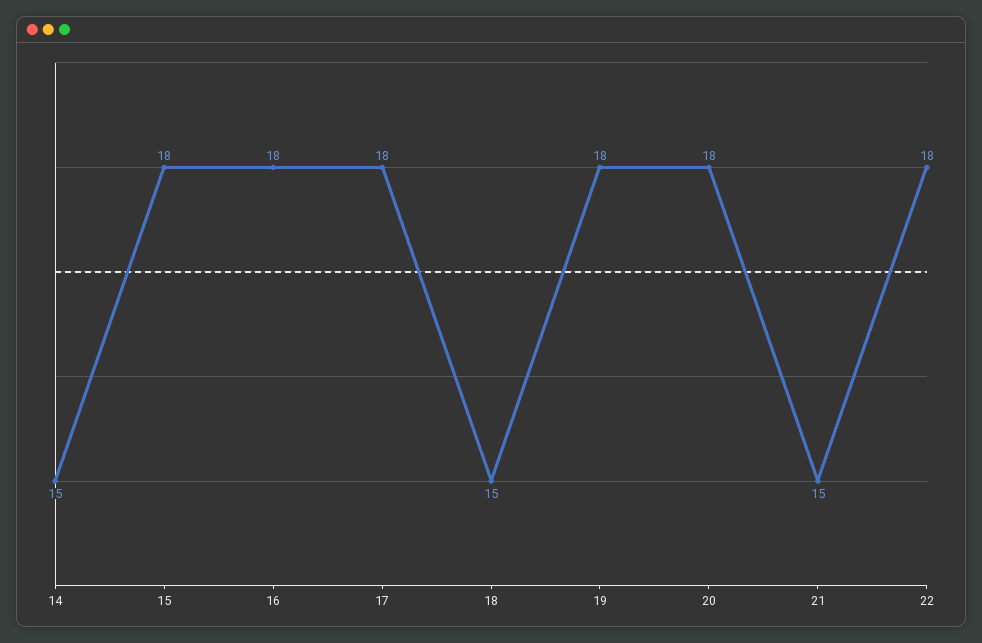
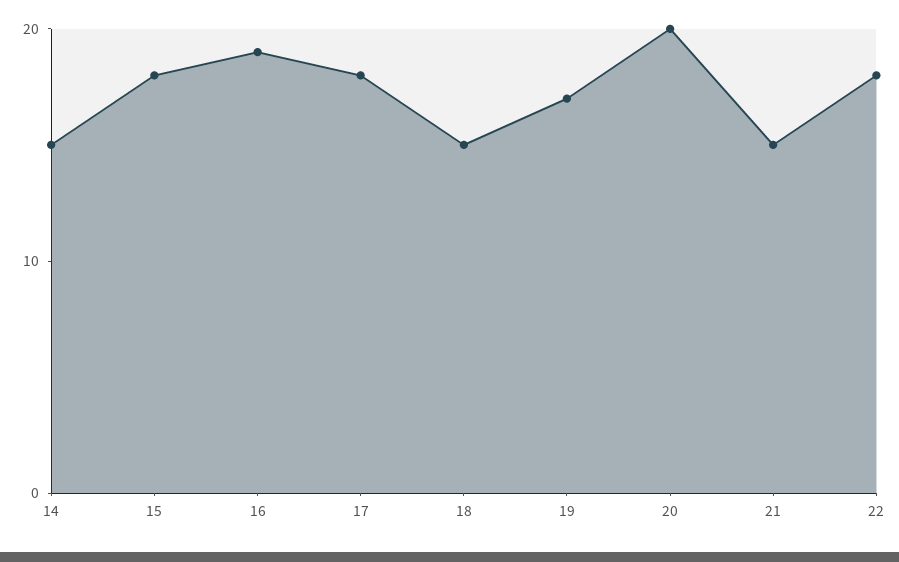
  {
    "14": 15,
    "15": 18,
-   "16": 18,
+   "16": 19,
    "17": 18,
    "18": 15,
-   "19": 18,
+   "19": 17,
-   "20": 18,
+   "20": 20,
    "21": 15,
    "22": 18
  }

